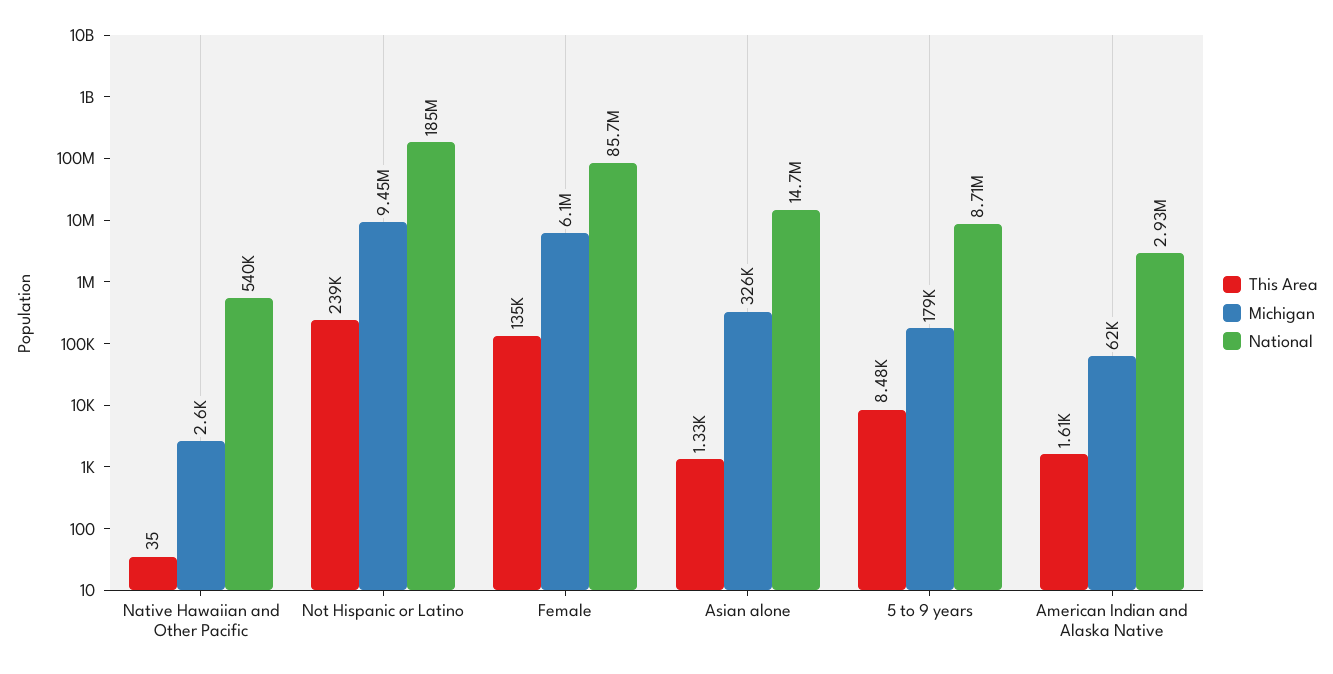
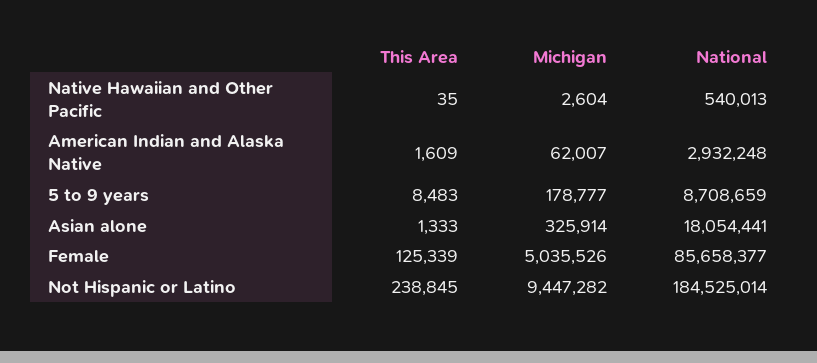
  {
    "This Area": {
      "Native Hawaiian and Other Pacific": 35,
      "Not Hispanic or Latino": 238845,
-     "Female": 135000,
+     "Female": 125339,
      "Asian alone": 1333,
      "5 to 9 years": 8483,
      "American Indian and Alaska Native": 1609
    },
    "Michigan": {
      "Native Hawaiian and Other Pacific": 2604,
      "Not Hispanic or Latino": 9447282,
-     "Female": 6100000,
+     "Female": 5035526,
      "Asian alone": 325914,
      "5 to 9 years": 178777,
      "American Indian and Alaska Native": 62007
    },
    "National": {
      "Native Hawaiian and Other Pacific": 540013,
      "Not Hispanic or Latino": 184525014,
      "Female": 85658377,
-     "Asian alone": 14700000,
+     "Asian alone": 18054441,
      "5 to 9 years": 8708659,
      "American Indian and Alaska Native": 2932248
    }
  }

